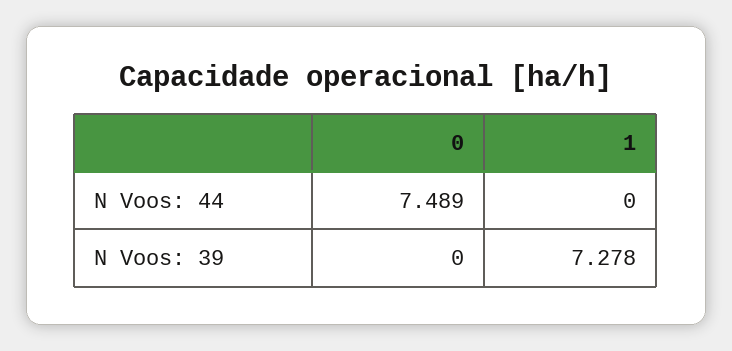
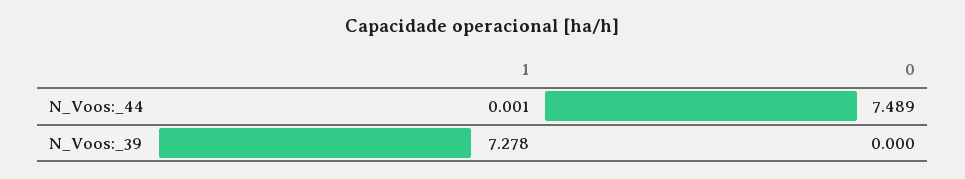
  {
    "0": {
      "N Voos: 44": 7.489,
      "N Voos: 39": 0
    },
    "1": {
-     "N Voos: 44": 0,
+     "N Voos: 44": 0.001,
      "N Voos: 39": 7.278
    }
  }

